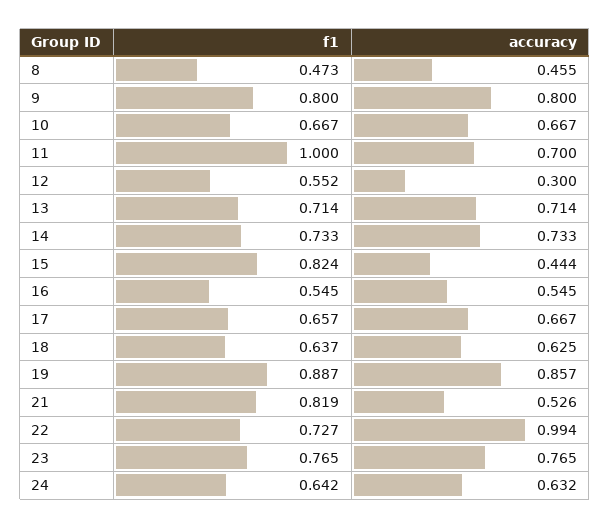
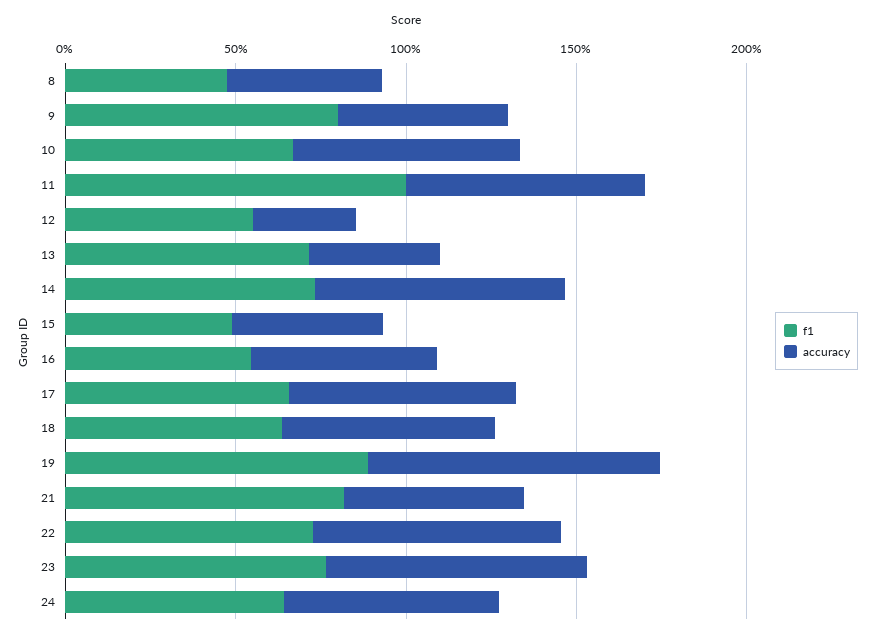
  {
    "f1": {
      "8": 0.473,
      "9": 0.8,
      "10": 0.667,
      "11": 1,
      "12": 0.552,
      "13": 0.714,
      "14": 0.733,
-     "15": 0.824,
+     "15": 0.5,
      "16": 0.545,
      "17": 0.657,
      "18": 0.637,
      "19": 0.887,
      "21": 0.819,
      "22": 0.727,
      "23": 0.765,
      "24": 0.642
    },
    "accuracy": {
      "8": 0.455,
-     "9": 0.8,
+     "9": 0.5,
      "10": 0.667,
      "11": 0.7,
      "12": 0.3,
-     "13": 0.714,
+     "13": 0.4,
      "14": 0.733,
      "15": 0.444,
      "16": 0.545,
      "17": 0.667,
      "18": 0.625,
      "19": 0.857,
      "21": 0.526,
-     "22": 0.994,
+     "22": 0.7,
      "23": 0.765,
      "24": 0.632
    }
  }

